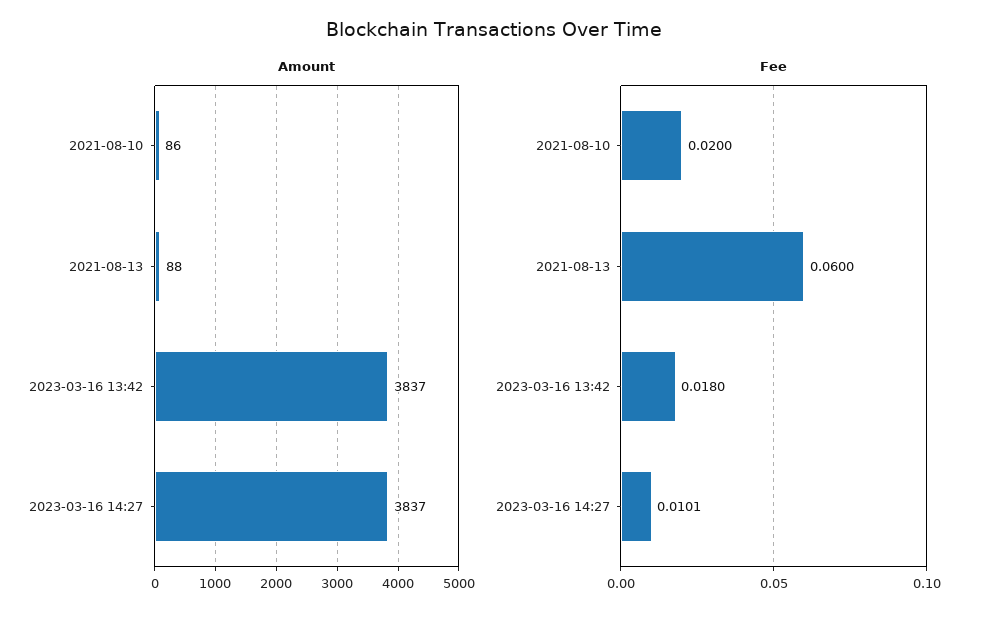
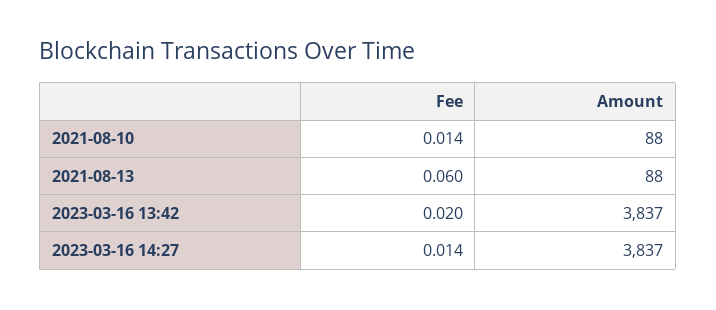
  {
    "Amount": {
-     "2021-08-10": 86,
+     "2021-08-10": 88,
      "2021-08-13": 88,
      "2023-03-16 13:42": 3837,
      "2023-03-16 14:27": 3837
    },
    "Fee": {
-     "2021-08-10": 0.02,
+     "2021-08-10": 0.014,
      "2021-08-13": 0.06,
-     "2023-03-16 13:42": 0.018,
+     "2023-03-16 13:42": 0.02,
-     "2023-03-16 14:27": 0.0101
+     "2023-03-16 14:27": 0.014
    }
  }

